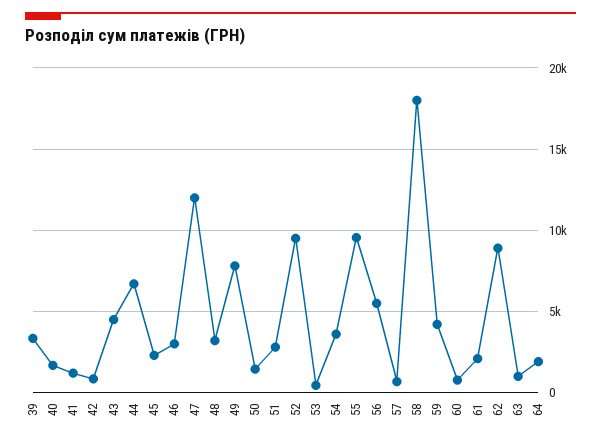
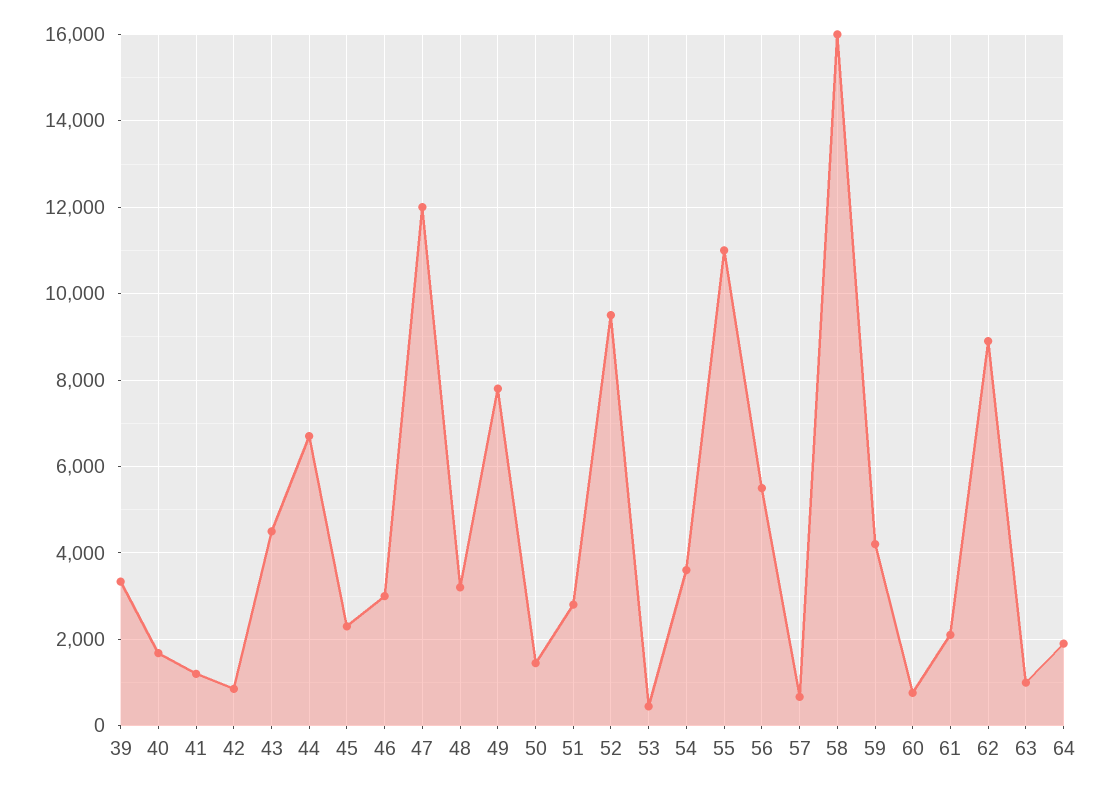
  {
    "39": 3400,
    "40": 1600,
    "41": 1200,
    "42": 800,
    "43": 4600,
    "44": 6800,
    "45": 2400,
    "46": 3000,
    "47": 12000,
    "48": 3200,
    "49": 7800,
    "50": 1400,
    "51": 2800,
    "52": 9600,
    "53": 400,
    "54": 3600,
-   "55": 9500,
+   "55": 11000,
    "56": 5600,
    "57": 600,
-   "58": 18000,
+   "58": 16000,
    "59": 4200,
    "60": 800,
    "61": 2200,
    "62": 9000,
    "63": 1000,
    "64": 2000
  }

